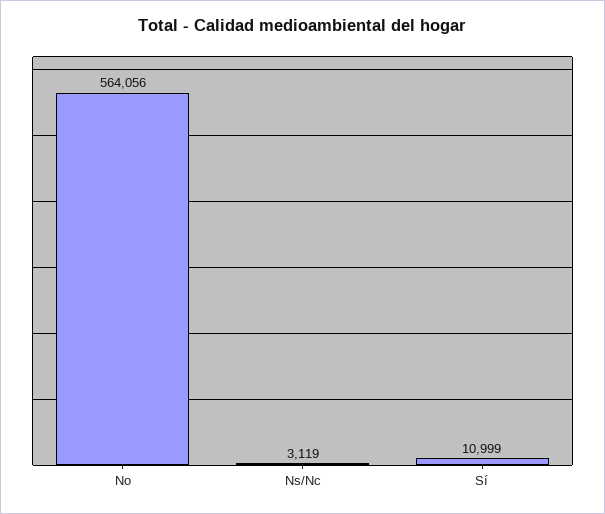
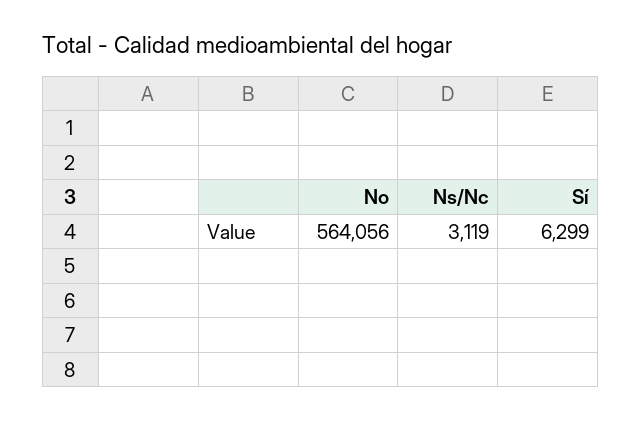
  {
    "No": 564056,
    "Ns/Nc": 3119,
-   "Sí": 10999
+   "Sí": 6299
  }

